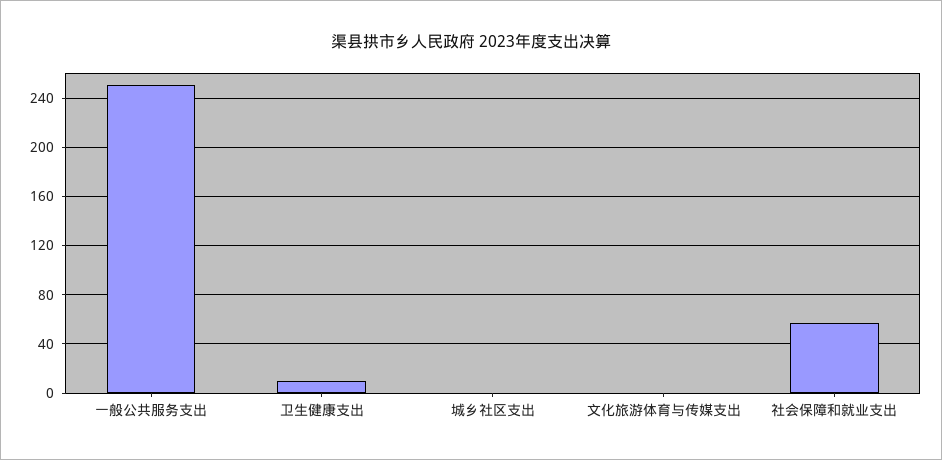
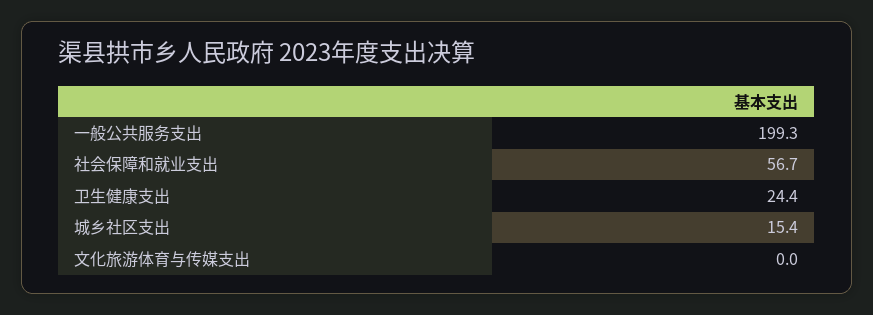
  {
-   "一般公共服务支出": 250,
+   "一般公共服务支出": 199.3,
-   "卫生健康支出": 10,
+   "卫生健康支出": 24.4,
-   "城乡社区支出": 0,
+   "城乡社区支出": 15.4,
    "文化旅游体育与传媒支出": 0,
    "社会保障和就业支出": 56.7
  }

